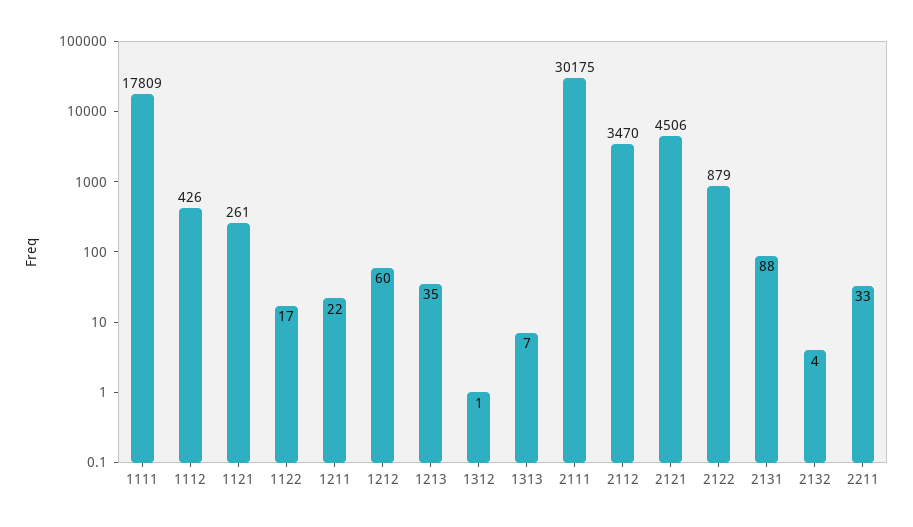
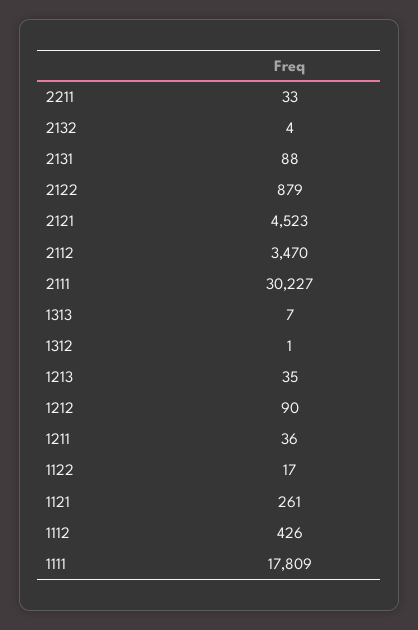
  {
    "1111": 17809,
    "1112": 426,
    "1121": 261,
    "1122": 17,
-   "1211": 22,
+   "1211": 36,
-   "1212": 60,
+   "1212": 90,
    "1213": 35,
    "1312": 1,
    "1313": 7,
-   "2111": 30175,
+   "2111": 30227,
    "2112": 3470,
-   "2121": 4506,
+   "2121": 4523,
    "2122": 879,
    "2131": 88,
    "2132": 4,
    "2211": 33
  }

